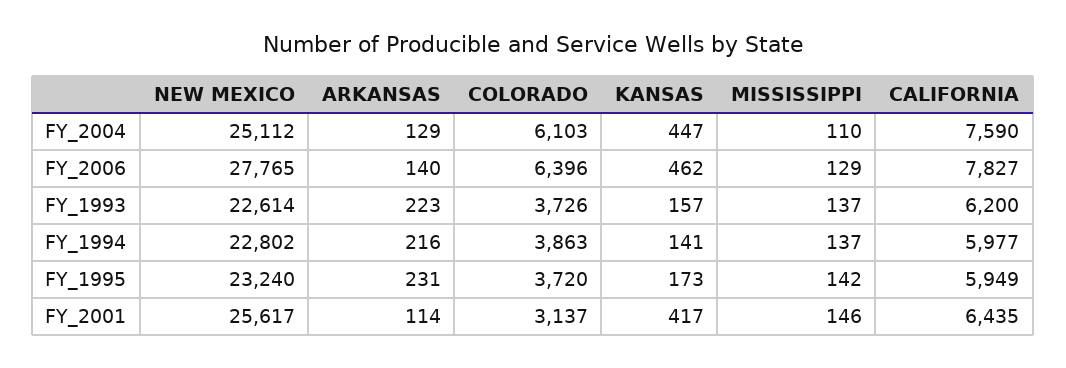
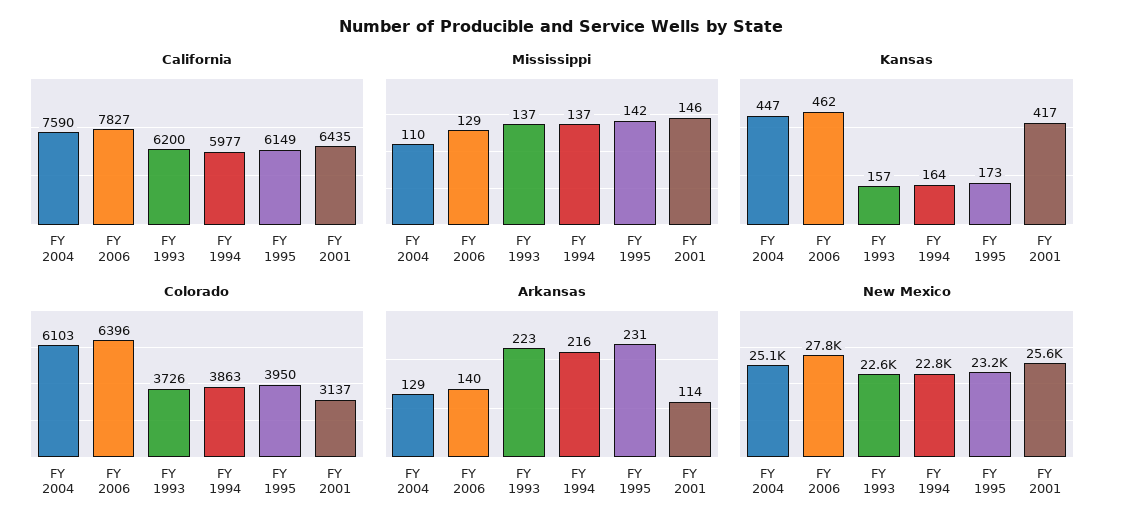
  {
    "NEW MEXICO": {
      "FY_2004": 25112,
      "FY_2006": 27765,
      "FY_1993": 22614,
      "FY_1994": 22802,
      "FY_1995": 23240,
      "FY_2001": 25617
    },
    "ARKANSAS": {
      "FY_2004": 129,
      "FY_2006": 140,
      "FY_1993": 223,
      "FY_1994": 216,
      "FY_1995": 231,
      "FY_2001": 114
    },
    "COLORADO": {
      "FY_2004": 6103,
      "FY_2006": 6396,
      "FY_1993": 3726,
      "FY_1994": 3863,
-     "FY_1995": 3720,
+     "FY_1995": 3950,
      "FY_2001": 3137
    },
    "KANSAS": {
      "FY_2004": 447,
      "FY_2006": 462,
      "FY_1993": 157,
-     "FY_1994": 141,
+     "FY_1994": 164,
      "FY_1995": 173,
      "FY_2001": 417
    },
    "MISSISSIPPI": {
      "FY_2004": 110,
      "FY_2006": 129,
      "FY_1993": 137,
      "FY_1994": 137,
      "FY_1995": 142,
      "FY_2001": 146
    },
    "CALIFORNIA": {
      "FY_2004": 7590,
      "FY_2006": 7827,
      "FY_1993": 6200,
      "FY_1994": 5977,
-     "FY_1995": 5949,
+     "FY_1995": 6149,
      "FY_2001": 6435
    }
  }

